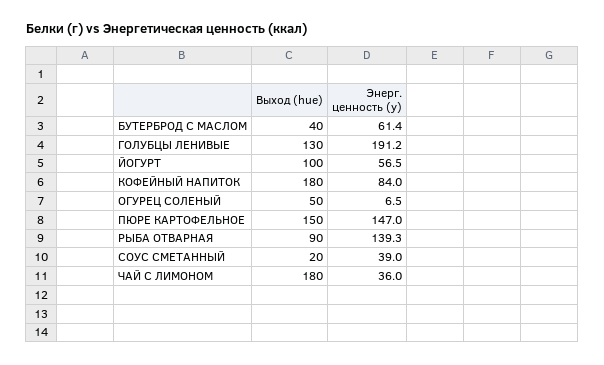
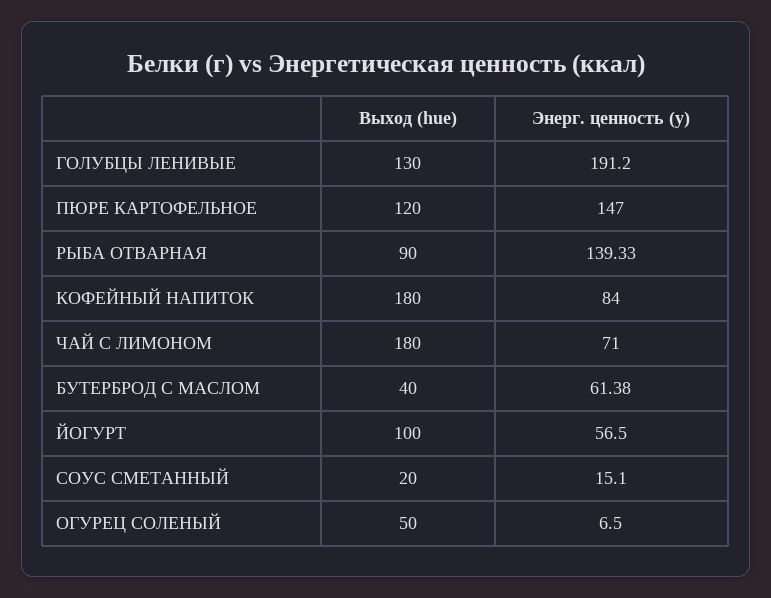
  {
    "Выход (hue)": {
      "БУТЕРБРОД С МАСЛОМ": 40,
      "ГОЛУБЦЫ ЛЕНИВЫЕ": 130,
      "ЙОГУРТ": 100,
      "КОФЕЙНЫЙ НАПИТОК": 180,
      "ОГУРЕЦ СОЛЕНЫЙ": 50,
-     "ПЮРЕ КАРТОФЕЛЬНОЕ": 150,
+     "ПЮРЕ КАРТОФЕЛЬНОЕ": 120,
      "РЫБА ОТВАРНАЯ": 90,
      "СОУС СМЕТАННЫЙ": 20,
      "ЧАЙ С ЛИМОНОМ": 180
    },
    "Энерг. ценность (y)": {
      "БУТЕРБРОД С МАСЛОМ": 61.38,
      "ГОЛУБЦЫ ЛЕНИВЫЕ": 191.2,
      "ЙОГУРТ": 56.5,
      "КОФЕЙНЫЙ НАПИТОК": 84,
      "ОГУРЕЦ СОЛЕНЫЙ": 6.5,
      "ПЮРЕ КАРТОФЕЛЬНОЕ": 147,
      "РЫБА ОТВАРНАЯ": 139.33,
-     "СОУС СМЕТАННЫЙ": 39,
+     "СОУС СМЕТАННЫЙ": 15.1,
-     "ЧАЙ С ЛИМОНОМ": 36
+     "ЧАЙ С ЛИМОНОМ": 71
    }
  }

